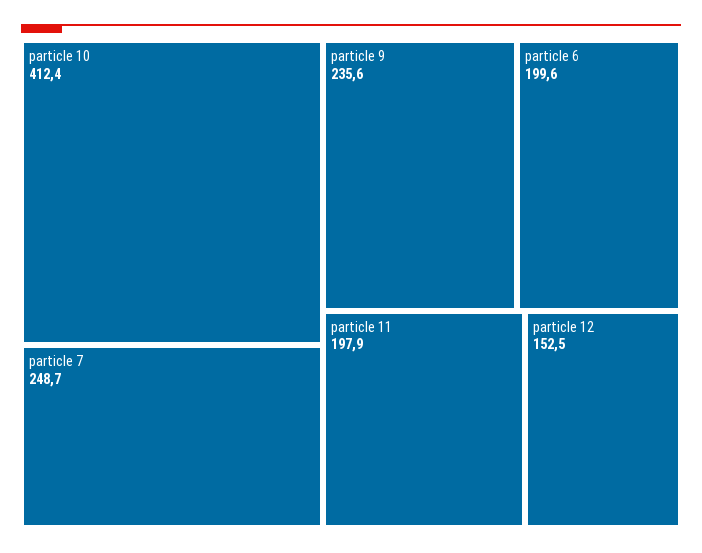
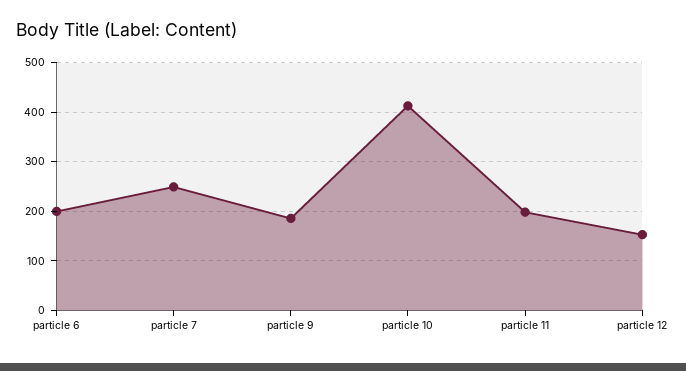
  {
    "particle 10": 412.4,
    "particle 7": 248.7,
-   "particle 9": 235.6,
+   "particle 9": 180,
    "particle 6": 199.6,
    "particle 11": 197.9,
    "particle 12": 152.5
  }

